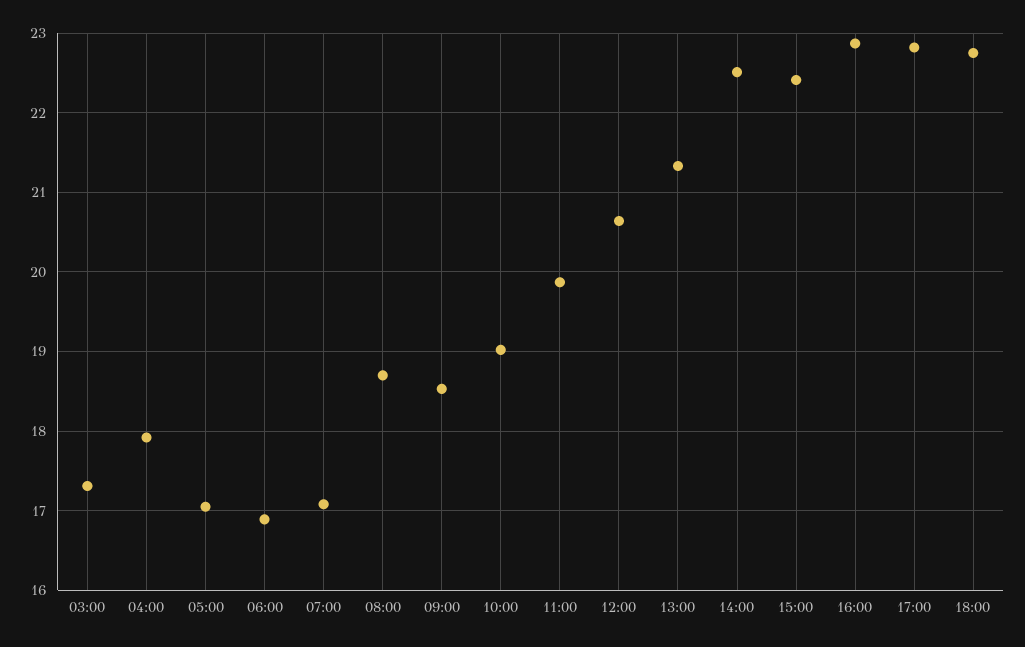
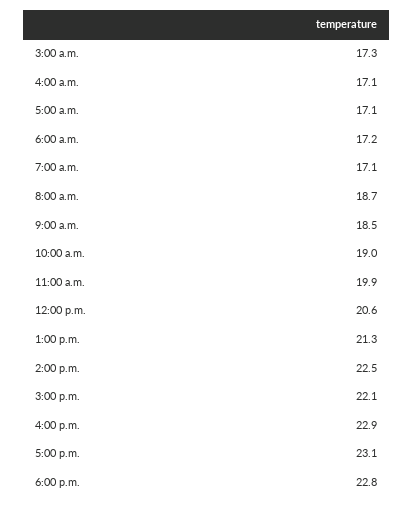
  {
    "03:00": 17.3,
-   "04:00": 17.9,
+   "04:00": 17.1,
    "05:00": 17.1,
-   "06:00": 16.9,
+   "06:00": 17.2,
    "07:00": 17.1,
    "08:00": 18.7,
    "09:00": 18.5,
    "10:00": 19,
    "11:00": 19.9,
    "12:00": 20.6,
    "13:00": 21.3,
    "14:00": 22.5,
-   "15:00": 22.4,
+   "15:00": 22.1,
    "16:00": 22.9,
-   "17:00": 22.8,
+   "17:00": 23.1,
    "18:00": 22.8
  }

